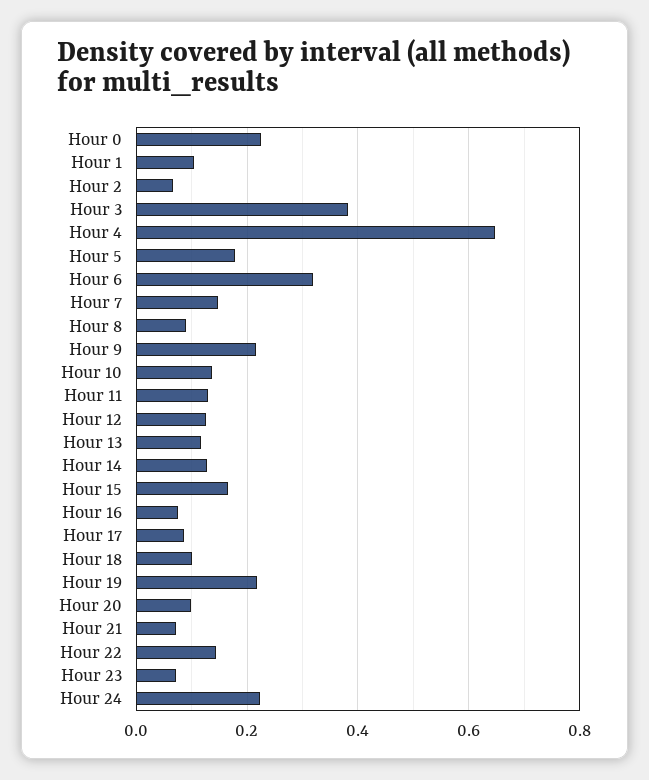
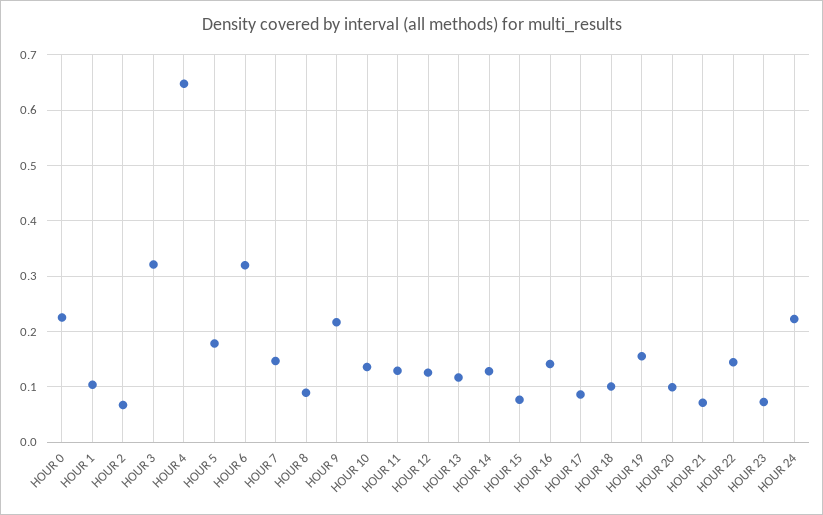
  {
    "Hour 0": 0.22,
    "Hour 1": 0.1,
    "Hour 2": 0.06,
-   "Hour 3": 0.38,
+   "Hour 3": 0.32,
    "Hour 4": 0.64,
    "Hour 5": 0.18,
    "Hour 6": 0.32,
    "Hour 7": 0.14,
    "Hour 8": 0.08,
    "Hour 9": 0.22,
    "Hour 10": 0.14,
    "Hour 11": 0.12,
    "Hour 12": 0.12,
    "Hour 13": 0.12,
    "Hour 14": 0.12,
-   "Hour 15": 0.16,
+   "Hour 15": 0.08,
-   "Hour 16": 0.08,
+   "Hour 16": 0.14,
    "Hour 17": 0.08,
    "Hour 18": 0.1,
-   "Hour 19": 0.22,
+   "Hour 19": 0.16,
    "Hour 20": 0.1,
    "Hour 21": 0.08,
    "Hour 22": 0.14,
    "Hour 23": 0.08,
    "Hour 24": 0.22
  }

